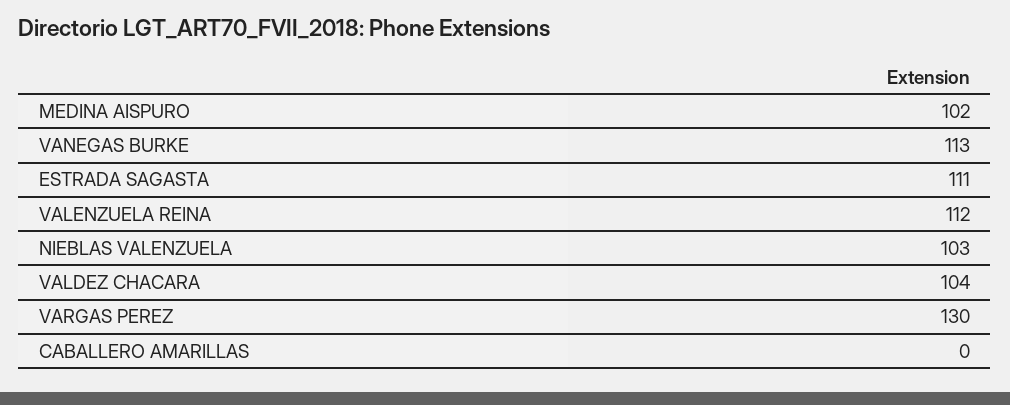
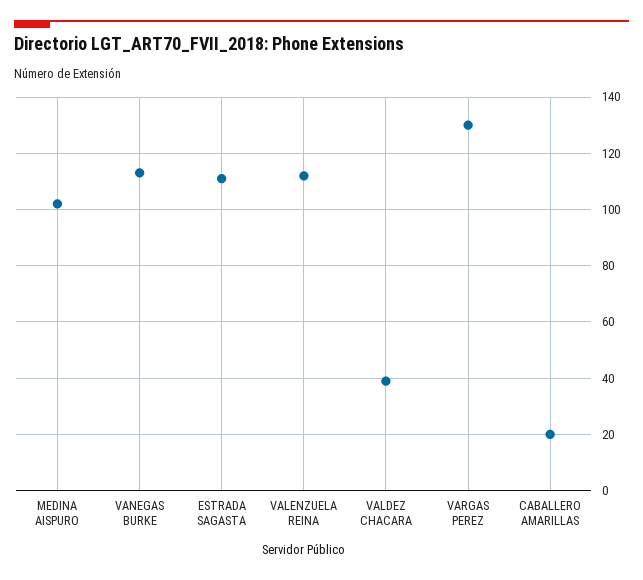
  {
    "MEDINA AISPURO": 102,
    "VANEGAS BURKE": 113,
    "ESTRADA SAGASTA": 111,
    "VALENZUELA REINA": 112,
-   "NIEBLAS VALENZUELA": 103,
-   "VALDEZ CHACARA": 104,
+   "VALDEZ CHACARA": 40,
    "VARGAS PEREZ": 130,
-   "CABALLERO AMARILLAS": 0
+   "CABALLERO AMARILLAS": 20
  }

